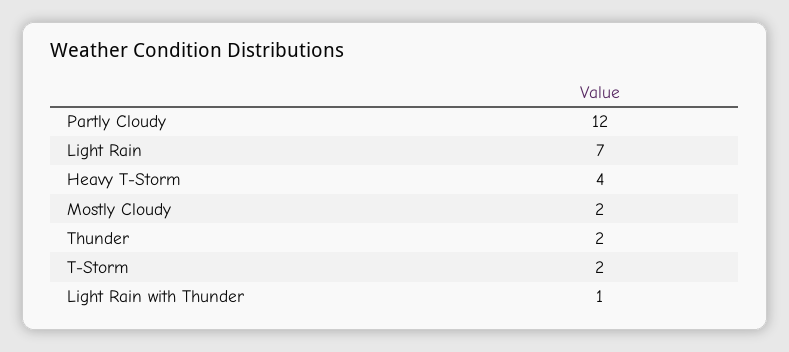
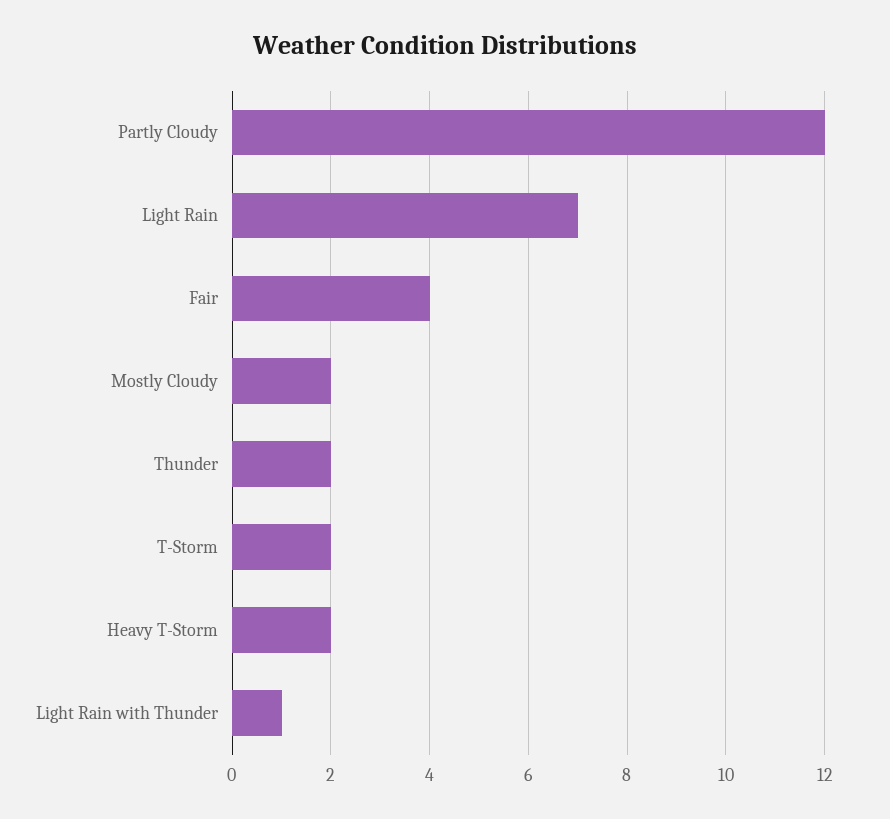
  {
    "Partly Cloudy": 12,
    "Light Rain": 7,
-   "Heavy T-Storm": 4,
+   "Heavy T-Storm": 2,
    "Mostly Cloudy": 2,
    "Thunder": 2,
    "T-Storm": 2,
-   "Light Rain with Thunder": 1
+   "Light Rain with Thunder": 1,
+   "Fair": 4
  }

